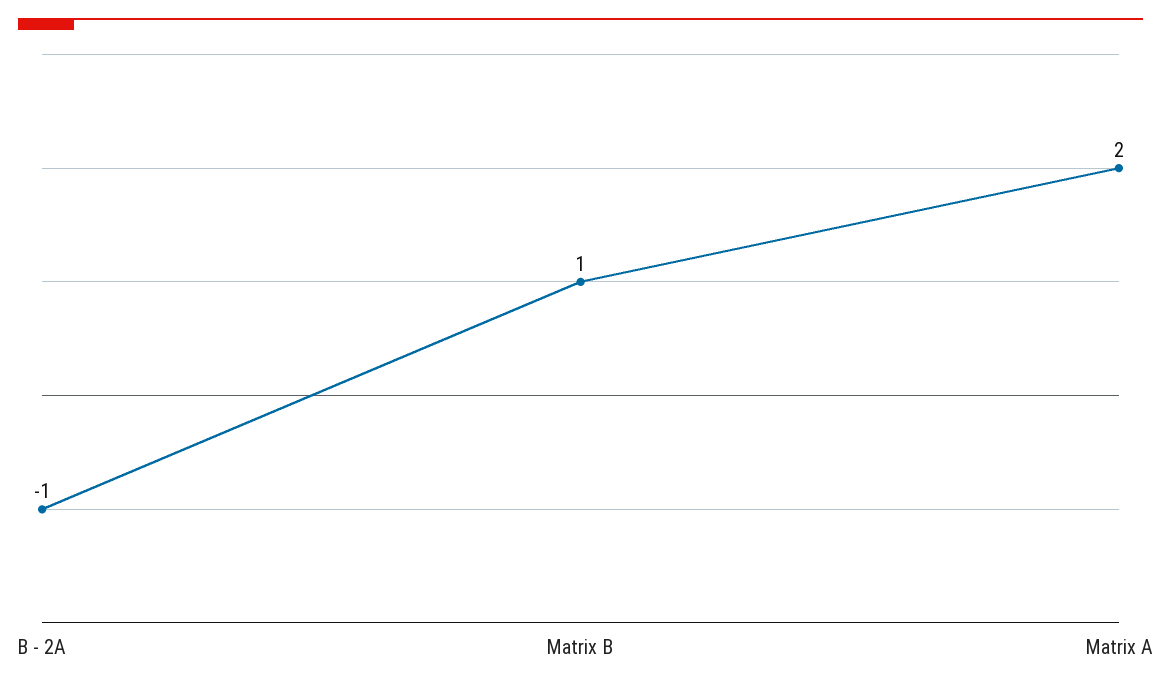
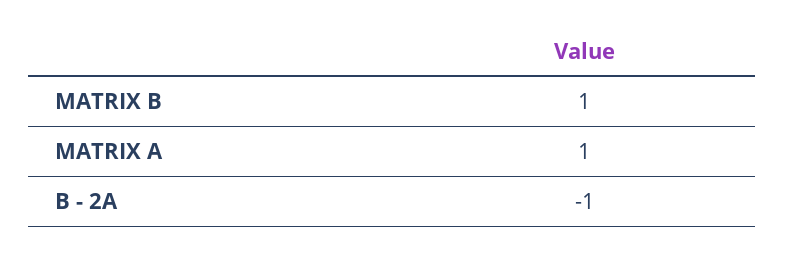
  {
    "B - 2A": -1,
    "Matrix B": 1,
-   "Matrix A": 2
+   "Matrix A": 1
  }

